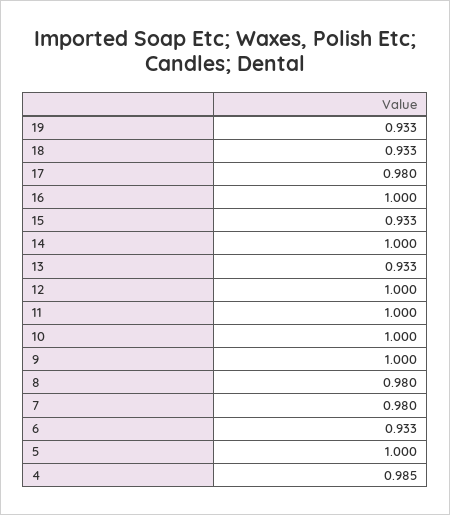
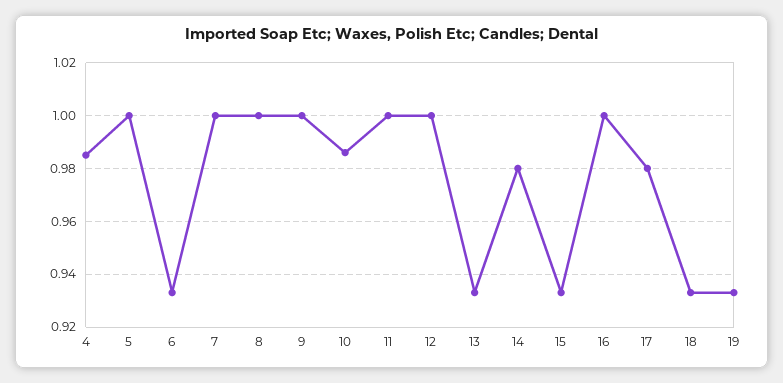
  {
    "19": 0.933,
    "18": 0.933,
    "17": 0.98,
    "16": 1,
    "15": 0.933,
-   "14": 1,
+   "14": 0.98,
    "13": 0.933,
    "12": 1,
    "11": 1,
-   "10": 1,
+   "10": 0.985,
    "9": 1,
-   "8": 0.98,
+   "8": 1,
-   "7": 0.98,
+   "7": 1,
    "6": 0.933,
    "5": 1,
    "4": 0.985
  }

